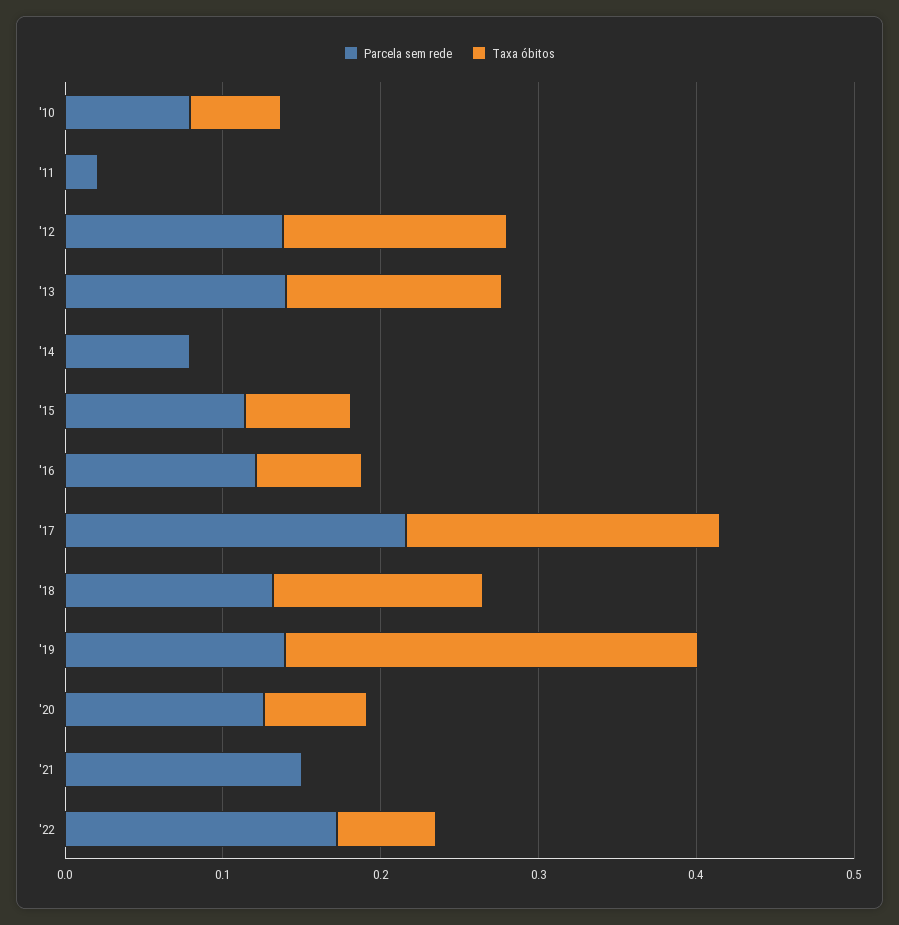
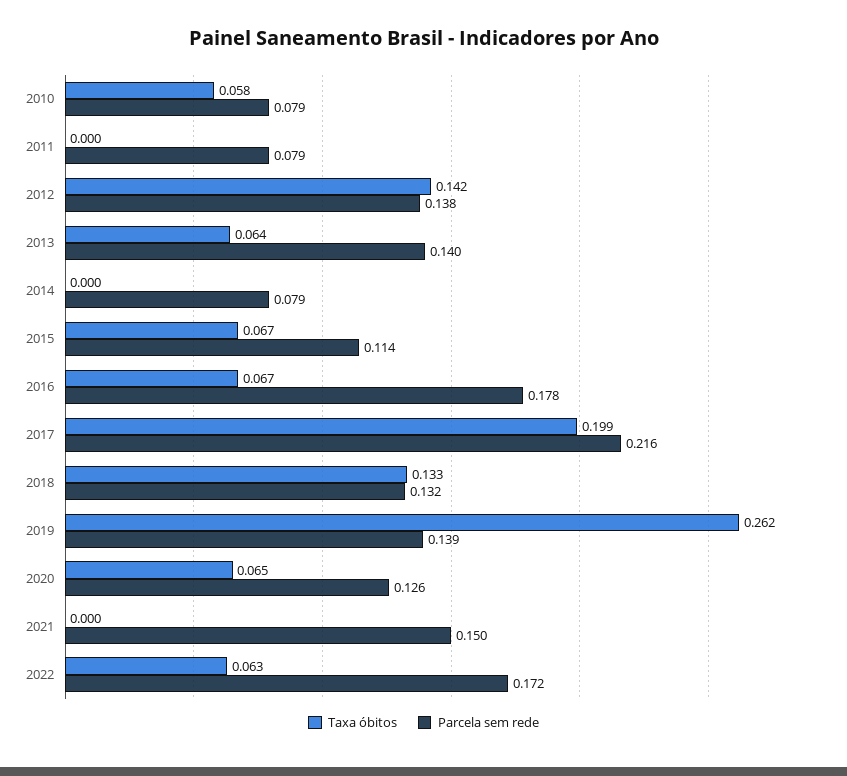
  {
    "Parcela sem rede": {
      "'10": 0.079,
-     "'11": 0.02,
+     "'11": 0.079,
      "'12": 0.138,
      "'13": 0.14,
      "'14": 0.079,
      "'15": 0.114,
-     "'16": 0.12,
+     "'16": 0.178,
      "'17": 0.216,
      "'18": 0.132,
      "'19": 0.139,
      "'20": 0.126,
      "'21": 0.15,
      "'22": 0.172
    },
    "Taxa óbitos": {
      "'10": 0.058,
      "'11": 0,
      "'12": 0.142,
-     "'13": 0.14,
+     "'13": 0.064,
      "'14": 0,
      "'15": 0.067,
      "'16": 0.067,
      "'17": 0.199,
      "'18": 0.133,
      "'19": 0.262,
      "'20": 0.065,
      "'21": 0,
      "'22": 0.063
    }
  }

